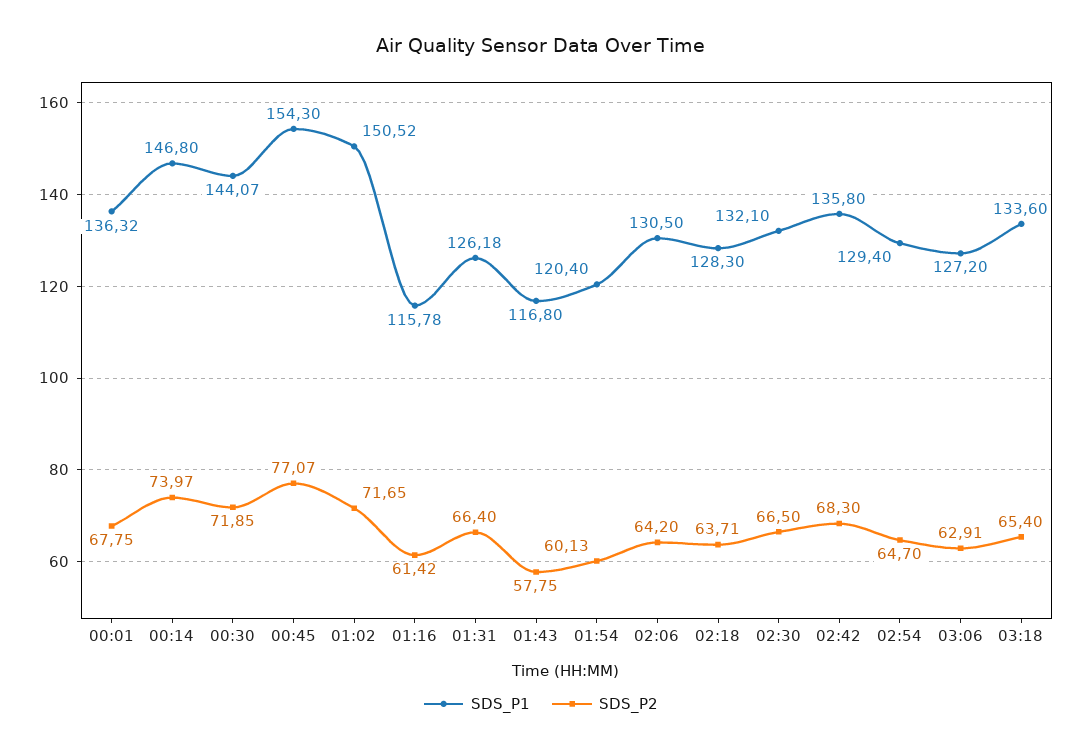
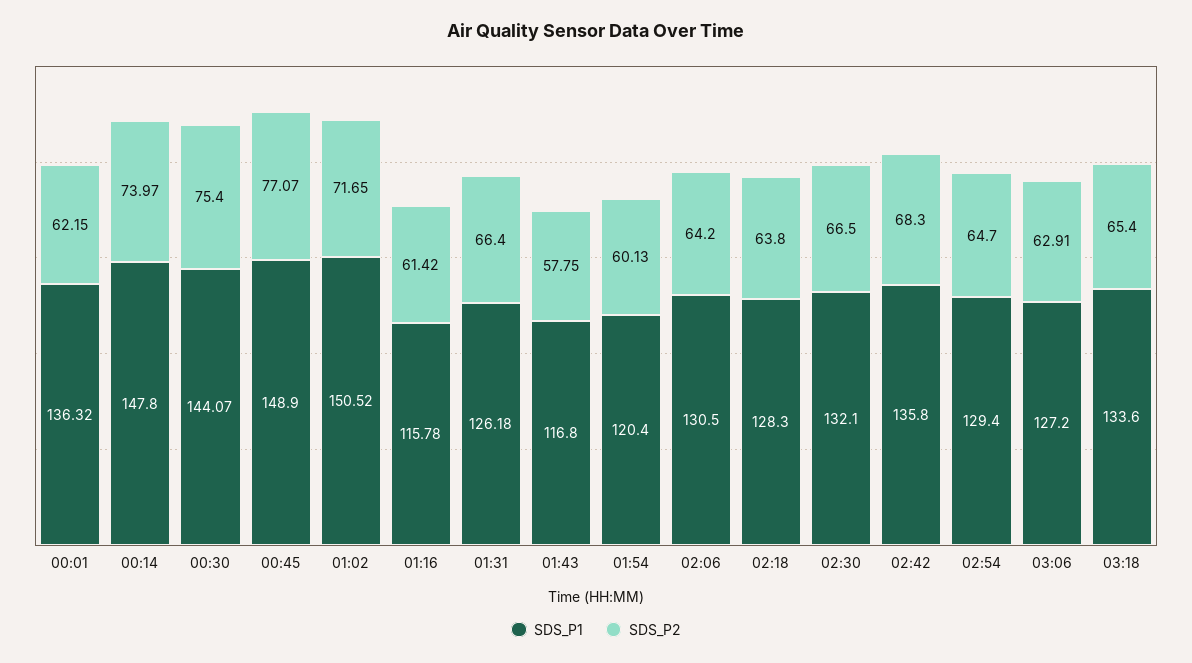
  {
    "SDS_P1": {
      "00:01": 136.32,
-     "00:14": 146.8,
+     "00:14": 147.8,
      "00:30": 144.07,
-     "00:45": 154.3,
+     "00:45": 148.9,
      "01:02": 150.52,
      "01:16": 115.78,
      "01:31": 126.18,
      "01:43": 116.8,
      "01:54": 120.4,
      "02:06": 130.5,
      "02:18": 128.3,
      "02:30": 132.1,
      "02:42": 135.8,
      "02:54": 129.4,
      "03:06": 127.2,
      "03:18": 133.6
    },
    "SDS_P2": {
-     "00:01": 67.75,
+     "00:01": 62.15,
      "00:14": 73.97,
-     "00:30": 71.85,
+     "00:30": 75.4,
      "00:45": 77.07,
      "01:02": 71.65,
      "01:16": 61.42,
      "01:31": 66.4,
      "01:43": 57.75,
      "01:54": 60.13,
      "02:06": 64.2,
-     "02:18": 63.71,
+     "02:18": 63.8,
      "02:30": 66.5,
      "02:42": 68.3,
      "02:54": 64.7,
      "03:06": 62.91,
      "03:18": 65.4
    }
  }

